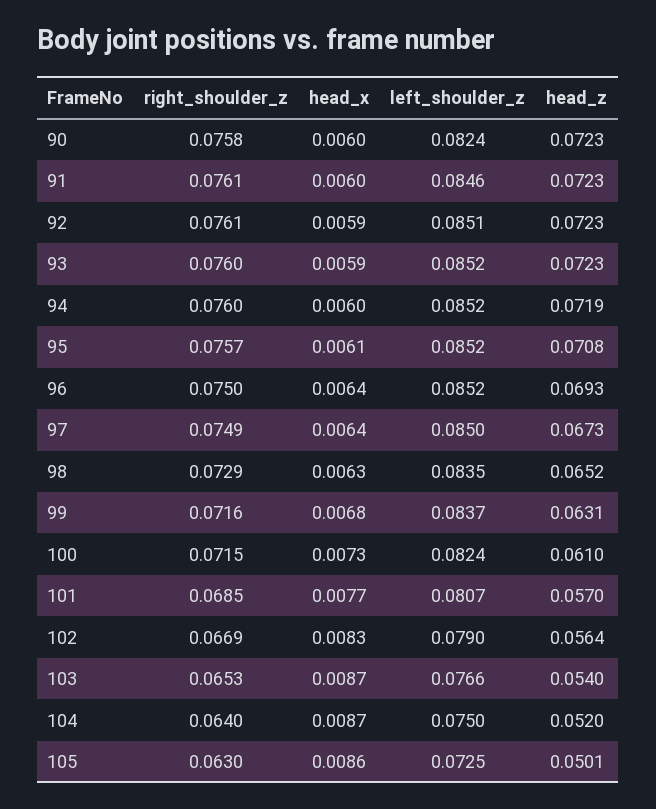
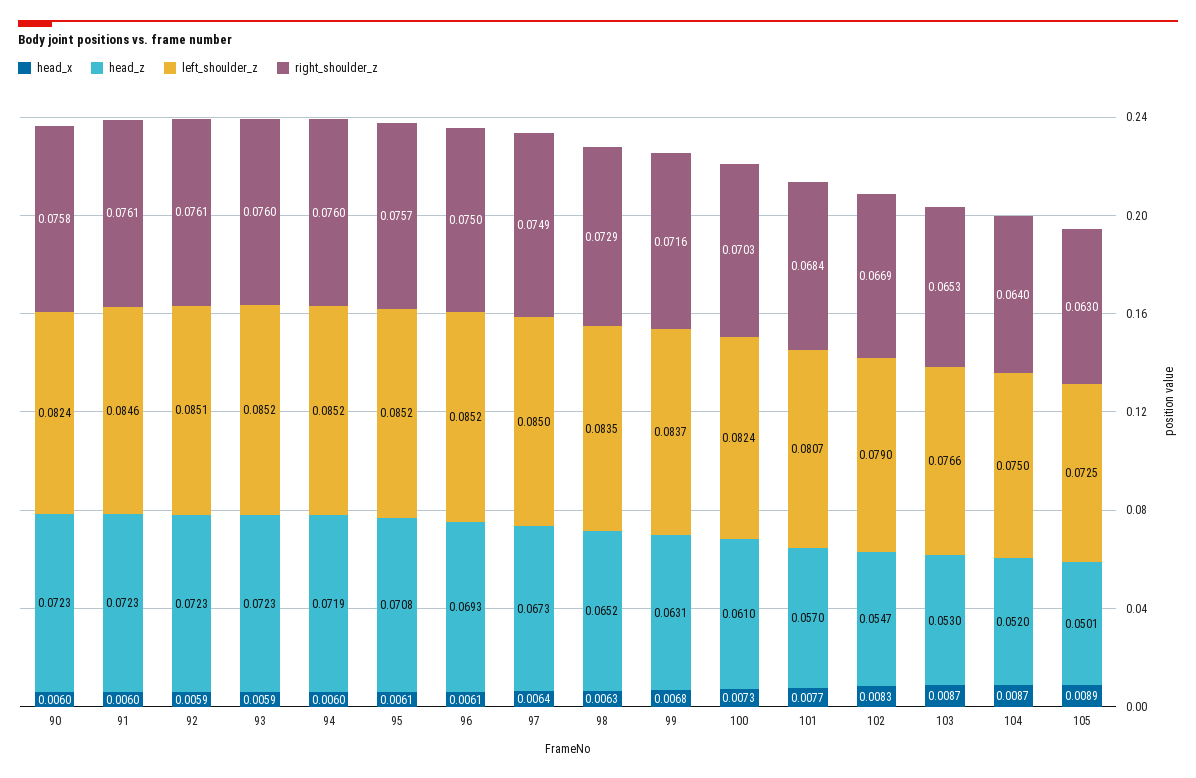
  {
    "right_shoulder_z": {
      "90": 0.0758,
      "91": 0.0761,
      "92": 0.0761,
      "93": 0.076,
      "94": 0.076,
      "95": 0.0757,
      "96": 0.075,
      "97": 0.0749,
      "98": 0.0729,
      "99": 0.0716,
-     "100": 0.0715,
+     "100": 0.0703,
-     "101": 0.0685,
+     "101": 0.0684,
      "102": 0.0669,
      "103": 0.0653,
      "104": 0.064,
      "105": 0.063
    },
    "head_x": {
      "90": 0.006,
      "91": 0.006,
      "92": 0.0059,
      "93": 0.0059,
      "94": 0.006,
      "95": 0.0061,
-     "96": 0.0064,
+     "96": 0.0061,
      "97": 0.0064,
      "98": 0.0063,
      "99": 0.0068,
      "100": 0.0073,
      "101": 0.0077,
      "102": 0.0083,
      "103": 0.0087,
      "104": 0.0087,
-     "105": 0.0086
+     "105": 0.0089
    },
    "left_shoulder_z": {
      "90": 0.0824,
      "91": 0.0846,
      "92": 0.0851,
      "93": 0.0852,
      "94": 0.0852,
      "95": 0.0852,
      "96": 0.0852,
      "97": 0.085,
      "98": 0.0835,
      "99": 0.0837,
      "100": 0.0824,
      "101": 0.0807,
      "102": 0.079,
      "103": 0.0766,
      "104": 0.075,
      "105": 0.0725
    },
    "head_z": {
      "90": 0.0723,
      "91": 0.0723,
      "92": 0.0723,
      "93": 0.0723,
      "94": 0.0719,
      "95": 0.0708,
      "96": 0.0693,
      "97": 0.0673,
      "98": 0.0652,
      "99": 0.0631,
      "100": 0.061,
      "101": 0.057,
-     "102": 0.0564,
+     "102": 0.0547,
-     "103": 0.054,
+     "103": 0.053,
      "104": 0.052,
      "105": 0.0501
    }
  }

